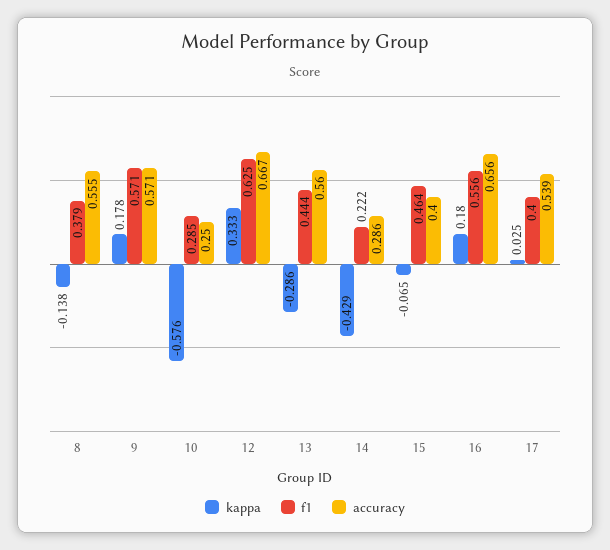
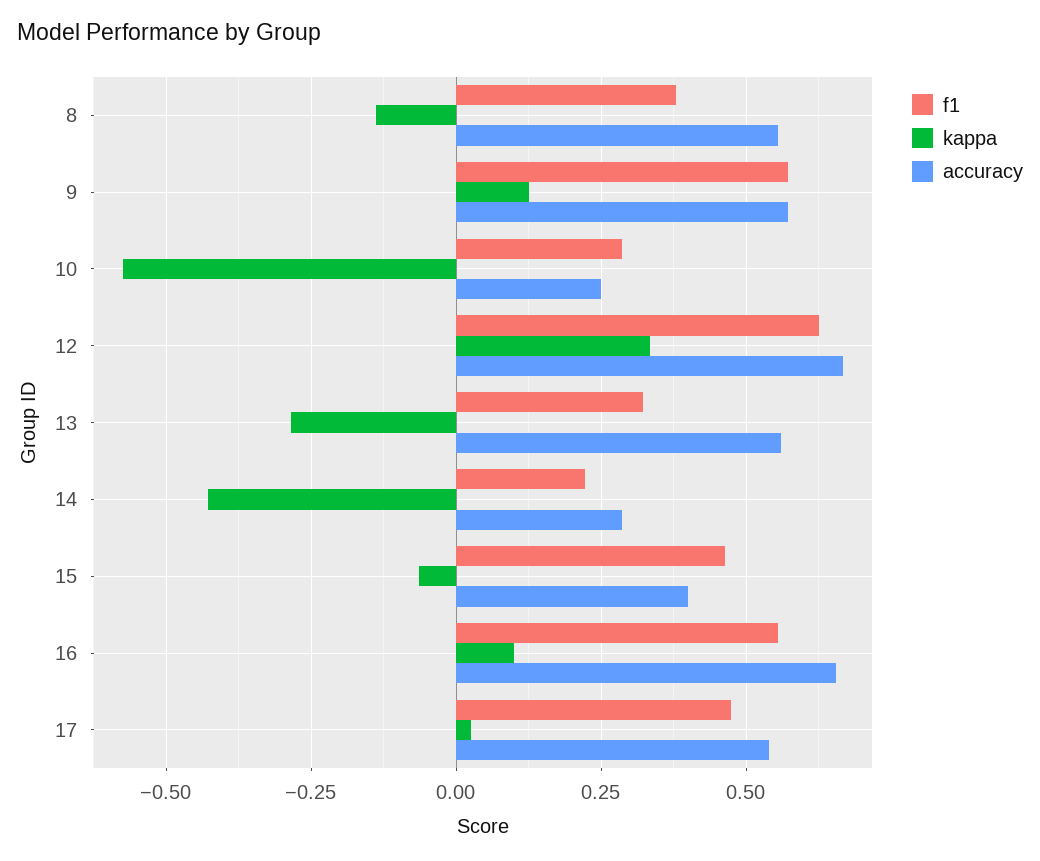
  {
    "kappa": {
      "8": -0.138,
-     "9": 0.178,
+     "9": 0.125,
      "10": -0.576,
      "12": 0.333,
      "13": -0.286,
      "14": -0.429,
      "15": -0.065,
-     "16": 0.18,
+     "16": 0.1,
      "17": 0.025
    },
    "f1": {
      "8": 0.379,
      "9": 0.571,
      "10": 0.285,
      "12": 0.625,
-     "13": 0.444,
+     "13": 0.325,
      "14": 0.222,
      "15": 0.464,
      "16": 0.556,
-     "17": 0.4
+     "17": 0.475
    },
    "accuracy": {
      "8": 0.555,
      "9": 0.571,
      "10": 0.25,
      "12": 0.667,
      "13": 0.56,
      "14": 0.286,
      "15": 0.4,
      "16": 0.656,
      "17": 0.539
    }
  }

